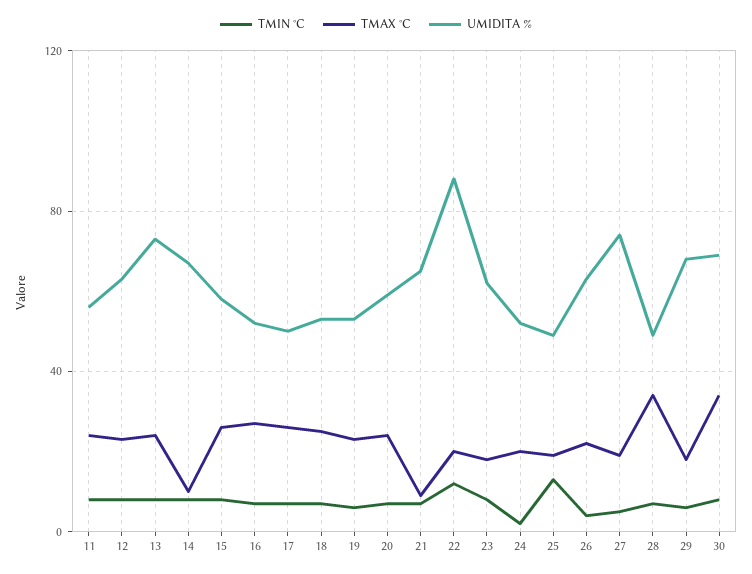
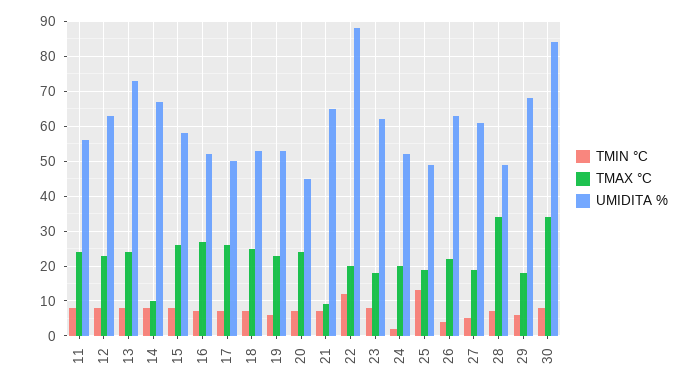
  {
    "TMIN °C": {
      "11": 10,
      "12": 10,
      "13": 10,
      "14": 10,
      "15": 10,
      "16": 5,
      "17": 5,
      "18": 5,
      "19": 5,
      "20": 5,
      "21": 5,
      "22": 10,
      "23": 10,
      "24": 0,
      "25": 15,
      "26": 5,
      "27": 5,
      "28": 5,
      "29": 5,
      "30": 10
    },
    "TMAX °C": {
      "11": 25,
      "12": 25,
      "13": 25,
      "14": 10,
      "15": 25,
      "16": 25,
      "17": 25,
      "18": 25,
      "19": 25,
      "20": 25,
      "21": 10,
      "22": 20,
      "23": 20,
      "24": 20,
      "25": 20,
      "26": 20,
      "27": 20,
      "28": 35,
      "29": 20,
      "30": 35
    },
    "UMIDITA %": {
      "11": 55,
      "12": 65,
      "13": 75,
      "14": 65,
      "15": 60,
      "16": 50,
      "17": 50,
      "18": 55,
      "19": 55,
-     "20": 60,
+     "20": 45,
      "21": 65,
      "22": 90,
      "23": 60,
      "24": 50,
      "25": 50,
      "26": 65,
-     "27": 75,
+     "27": 60,
      "28": 50,
      "29": 70,
-     "30": 70
+     "30": 85
    }
  }

